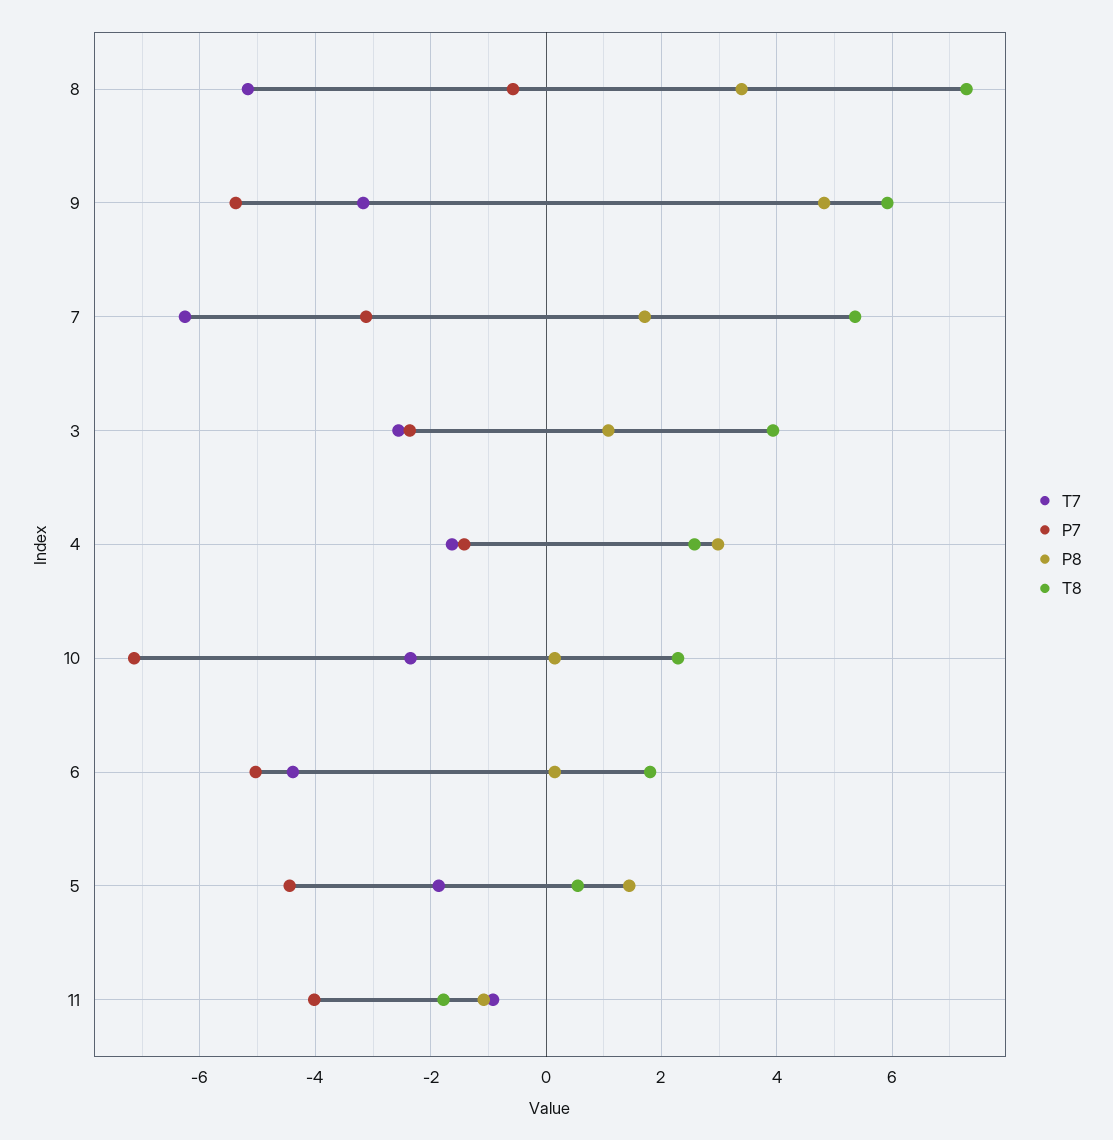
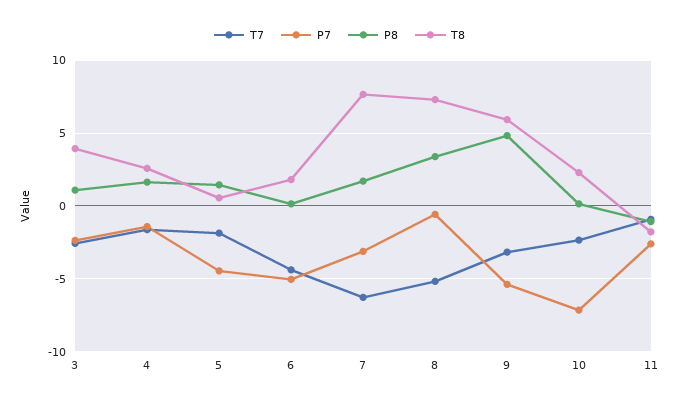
  {
    "T7": {
      "8": -5.2,
      "9": -3.2,
      "7": -6.2,
      "3": -2.6,
      "4": -1.6,
      "10": -2.4,
      "6": -4.4,
      "5": -1.8,
      "11": -1
    },
    "P7": {
      "8": -0.6,
      "9": -5.4,
      "7": -3.2,
      "3": -2.4,
      "4": -1.4,
      "10": -7.2,
      "6": -5,
      "5": -4.4,
-     "11": -4
+     "11": -2.5
    },
    "P8": {
      "8": 3.4,
      "9": 4.8,
      "7": 1.8,
      "3": 1,
-     "4": 3,
+     "4": 1.5,
      "10": 0.2,
      "6": 0.2,
      "5": 1.4,
      "11": -1
    },
    "T8": {
      "8": 7.2,
      "9": 6,
-     "7": 5.4,
+     "7": 7.5,
      "3": 4,
      "4": 2.6,
      "10": 2.2,
      "6": 1.8,
      "5": 0.6,
      "11": -1.8
    }
  }

